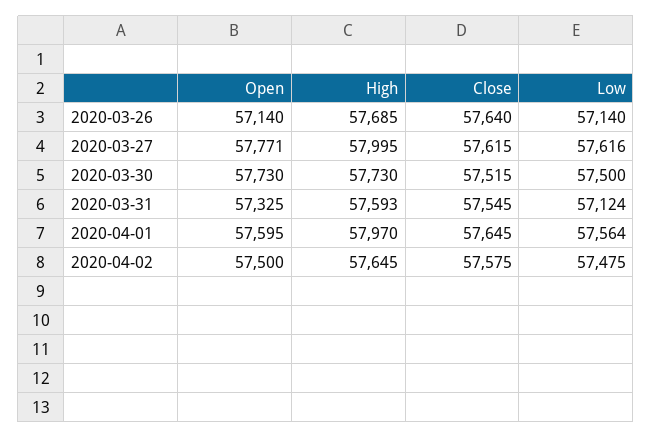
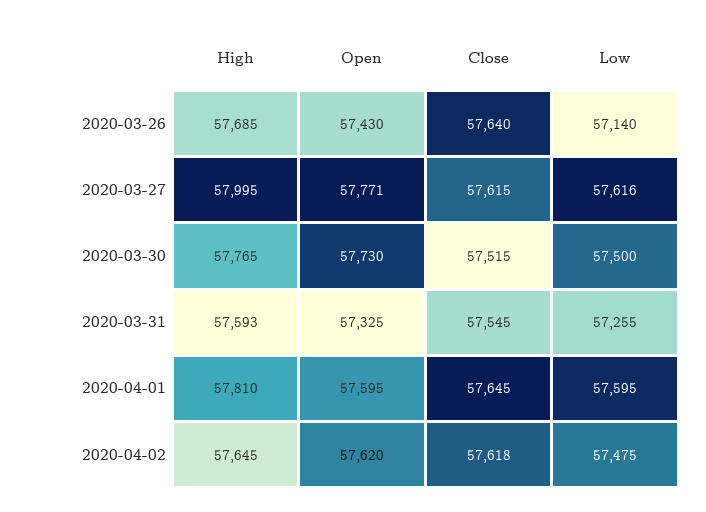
  {
    "Open": {
-     "2020-03-26": 57140,
+     "2020-03-26": 57430,
      "2020-03-27": 57771,
      "2020-03-30": 57730,
      "2020-03-31": 57325,
      "2020-04-01": 57595,
-     "2020-04-02": 57500
+     "2020-04-02": 57620
    },
    "High": {
      "2020-03-26": 57685,
      "2020-03-27": 57995,
-     "2020-03-30": 57730,
+     "2020-03-30": 57765,
      "2020-03-31": 57593,
-     "2020-04-01": 57970,
+     "2020-04-01": 57810,
      "2020-04-02": 57645
    },
    "Close": {
      "2020-03-26": 57640,
      "2020-03-27": 57615,
      "2020-03-30": 57515,
      "2020-03-31": 57545,
      "2020-04-01": 57645,
-     "2020-04-02": 57575
+     "2020-04-02": 57618
    },
    "Low": {
      "2020-03-26": 57140,
      "2020-03-27": 57616,
      "2020-03-30": 57500,
-     "2020-03-31": 57124,
+     "2020-03-31": 57255,
-     "2020-04-01": 57564,
+     "2020-04-01": 57595,
      "2020-04-02": 57475
    }
  }

